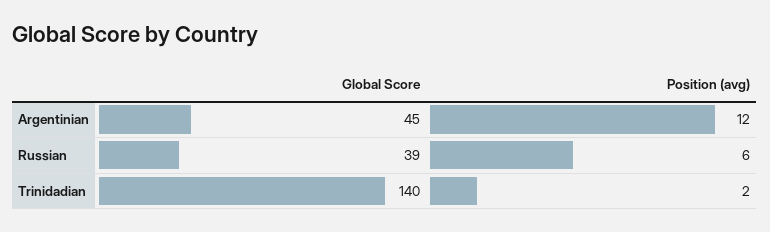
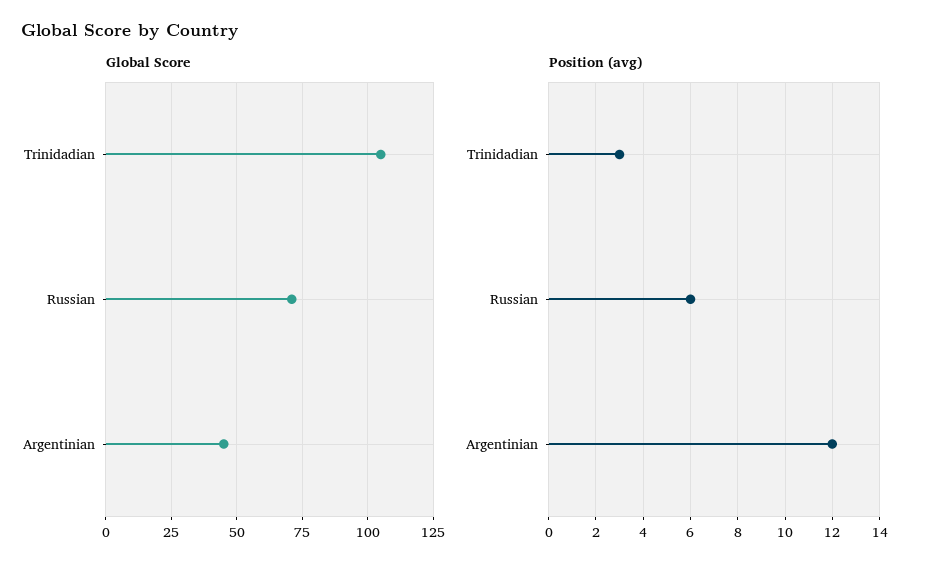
  {
    "Global Score": {
      "Argentinian": 45,
-     "Russian": 39,
+     "Russian": 70,
-     "Trinidadian": 140
+     "Trinidadian": 105
    },
    "Position (avg)": {
      "Argentinian": 12,
      "Russian": 6,
-     "Trinidadian": 2
+     "Trinidadian": 3
    }
  }

